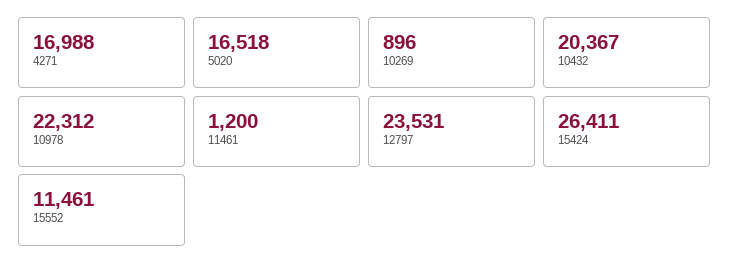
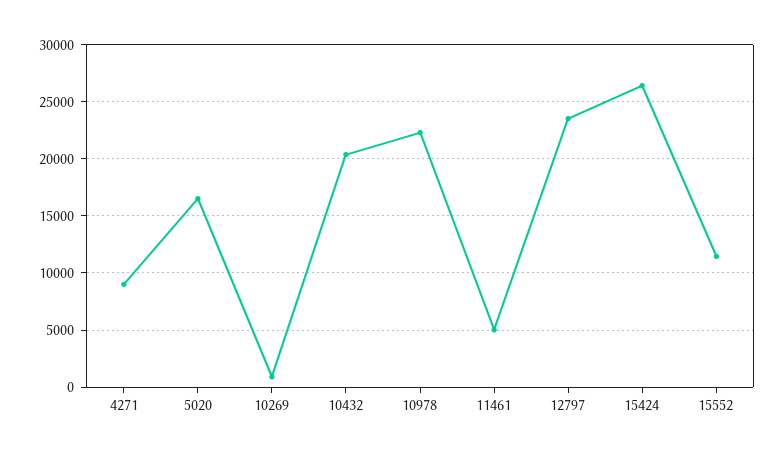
  {
-   "4271": 16988,
+   "4271": 9000,
    "5020": 16518,
    "10269": 896,
    "10432": 20367,
    "10978": 22312,
-   "11461": 1200,
+   "11461": 5000,
    "12797": 23531,
    "15424": 26411,
    "15552": 11461
  }

